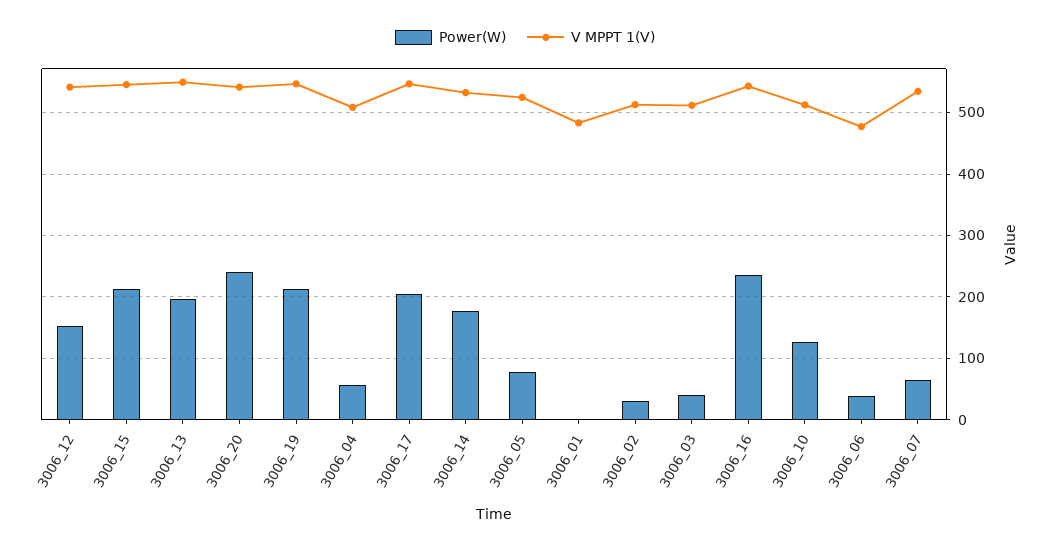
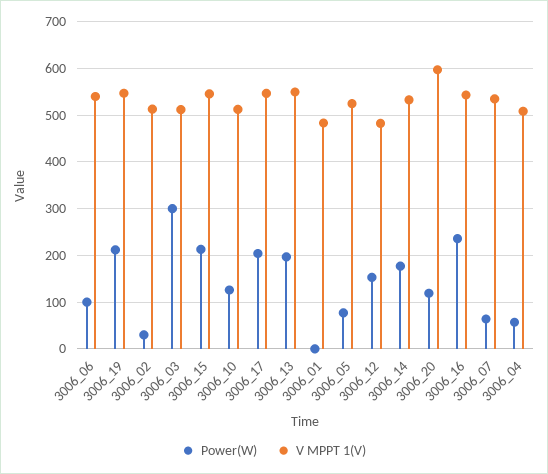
  {
    "Power(W)": {
      "3006_12": 150,
      "3006_15": 210,
      "3006_13": 200,
-     "3006_20": 240,
+     "3006_20": 120,
      "3006_19": 210,
      "3006_04": 60,
      "3006_17": 200,
      "3006_14": 180,
      "3006_05": 80,
      "3006_01": 0,
      "3006_02": 30,
-     "3006_03": 40,
+     "3006_03": 300,
      "3006_16": 240,
      "3006_10": 130,
-     "3006_06": 40,
+     "3006_06": 100,
      "3006_07": 60
    },
    "V MPPT 1(V)": {
-     "3006_12": 540,
+     "3006_12": 480,
      "3006_15": 550,
      "3006_13": 550,
-     "3006_20": 540,
+     "3006_20": 600,
      "3006_19": 550,
      "3006_04": 510,
      "3006_17": 550,
      "3006_14": 530,
      "3006_05": 520,
      "3006_01": 480,
      "3006_02": 510,
      "3006_03": 510,
      "3006_16": 540,
      "3006_10": 510,
-     "3006_06": 480,
+     "3006_06": 540,
      "3006_07": 530
    }
  }

